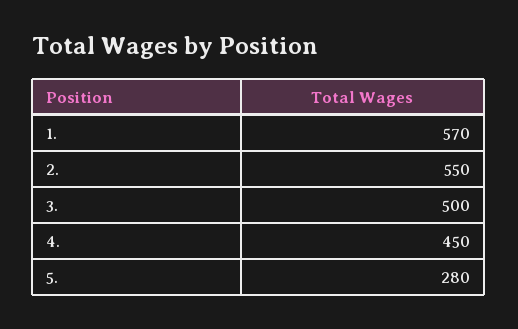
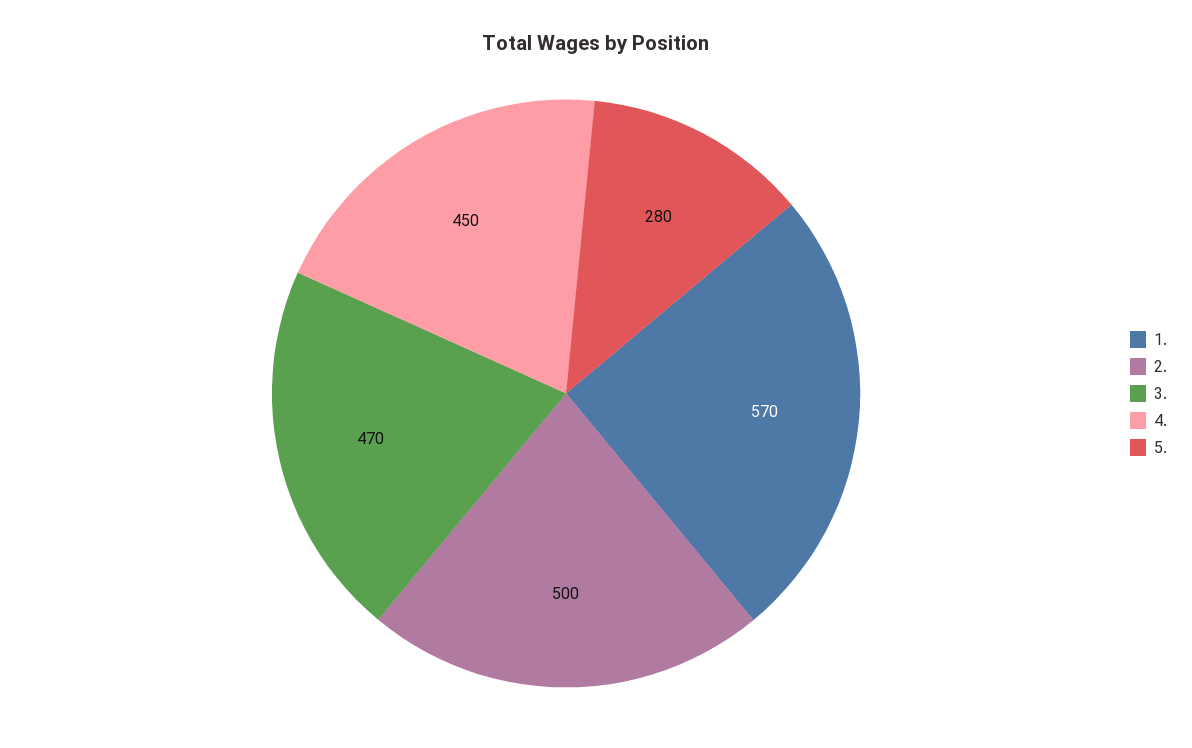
  {
    "1.": 570,
-   "2.": 550,
+   "2.": 500,
-   "3.": 500,
+   "3.": 470,
    "4.": 450,
    "5.": 280
  }

